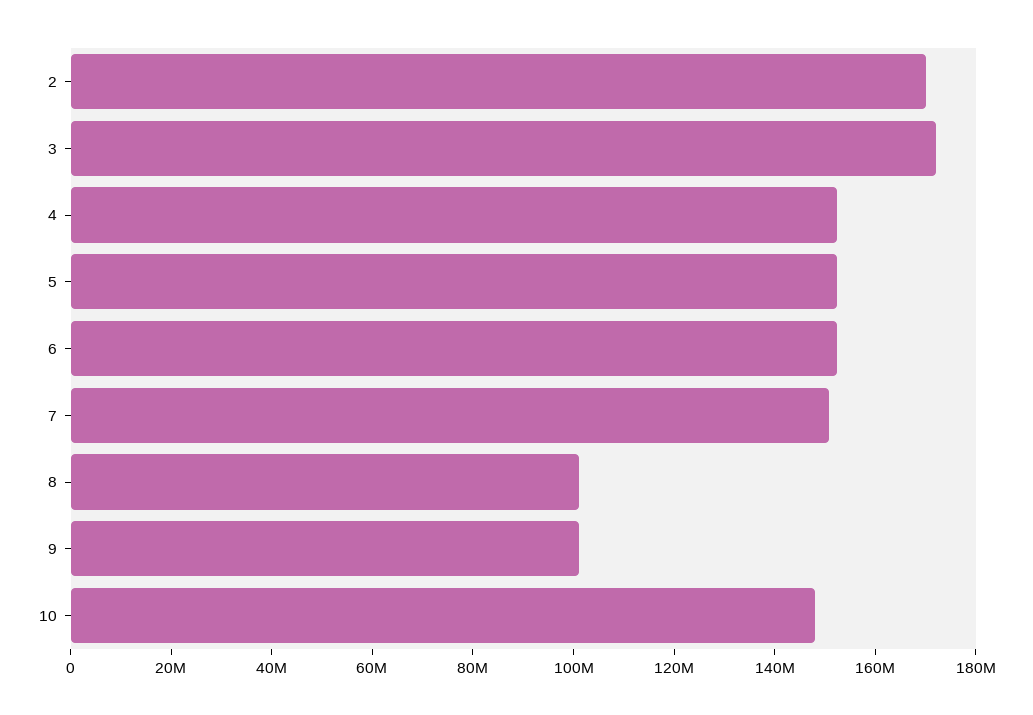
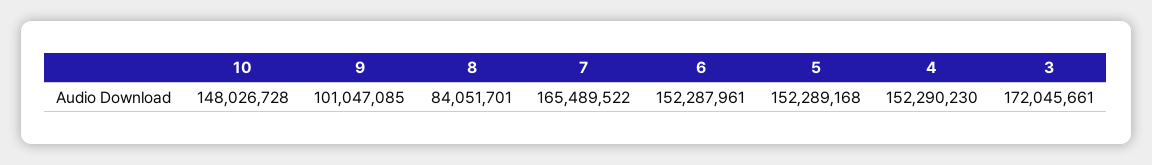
  {
-   "2": 170000000,
    "3": 172045661,
    "4": 152290230,
    "5": 152289168,
    "6": 152287961,
-   "7": 150000000,
+   "7": 165489522,
-   "8": 100000000,
+   "8": 84051701,
    "9": 101047085,
    "10": 148026728
  }

